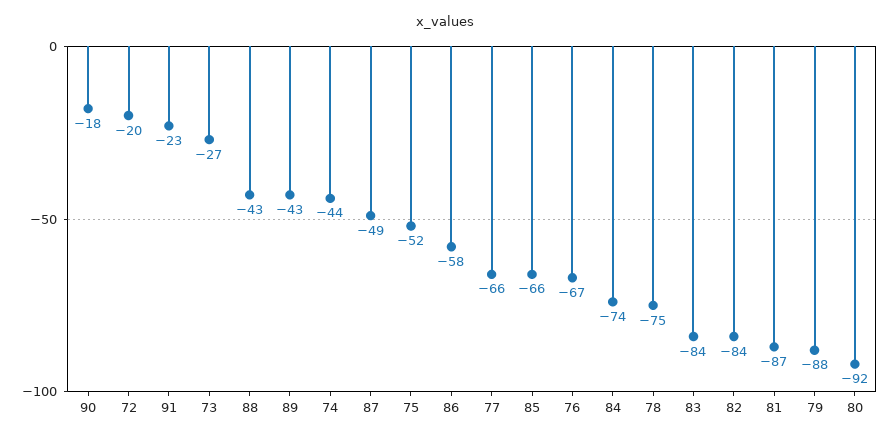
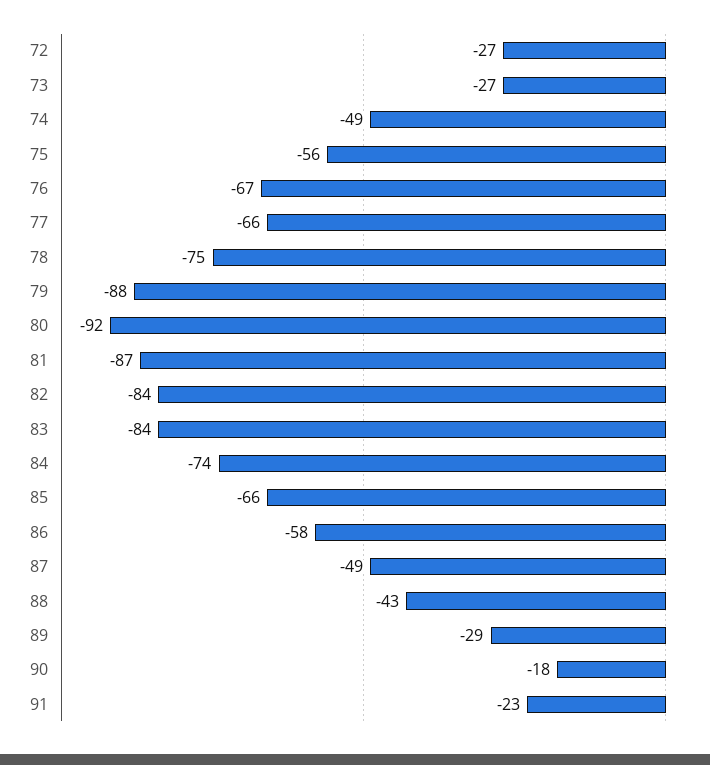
  {
    "90": -18,
-   "72": -20,
+   "72": -27,
    "91": -23,
    "73": -27,
    "88": -43,
-   "89": -43,
+   "89": -29,
-   "74": -44,
+   "74": -49,
    "87": -49,
-   "75": -52,
+   "75": -56,
    "86": -58,
    "77": -66,
    "85": -66,
    "76": -67,
    "84": -74,
    "78": -75,
    "83": -84,
    "82": -84,
    "81": -87,
    "79": -88,
    "80": -92
  }

